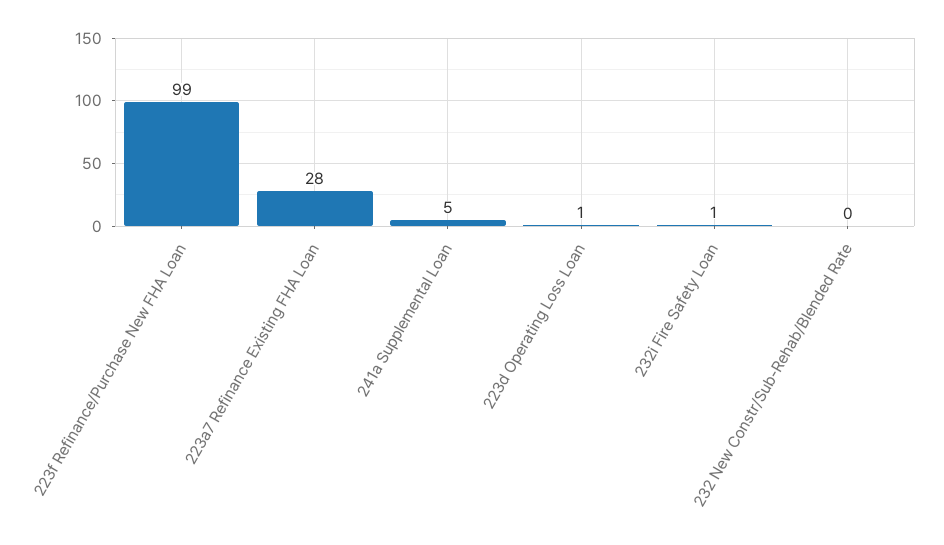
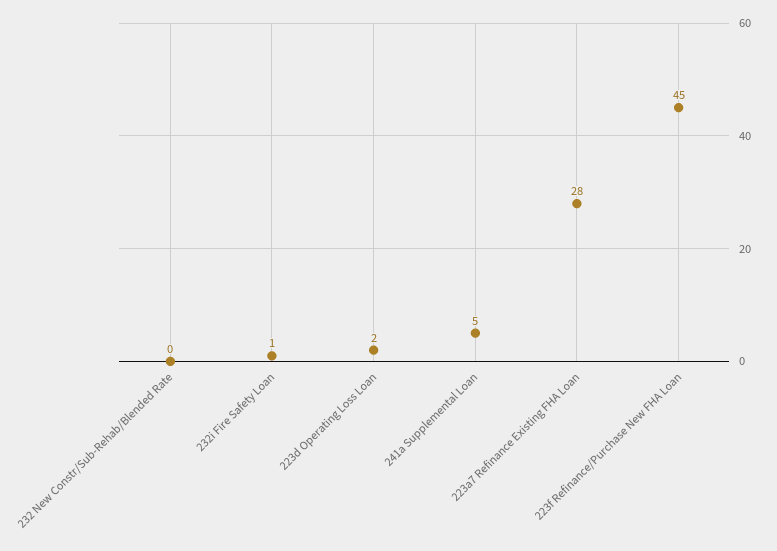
  {
-   "223f Refinance/Purchase New FHA Loan": 99,
+   "223f Refinance/Purchase New FHA Loan": 45,
    "223a7 Refinance Existing FHA Loan": 28,
    "241a Supplemental Loan": 5,
-   "223d Operating Loss Loan": 1,
+   "223d Operating Loss Loan": 2,
    "232i Fire Safety Loan": 1,
    "232 New Constr/Sub-Rehab/Blended Rate": 0
  }

